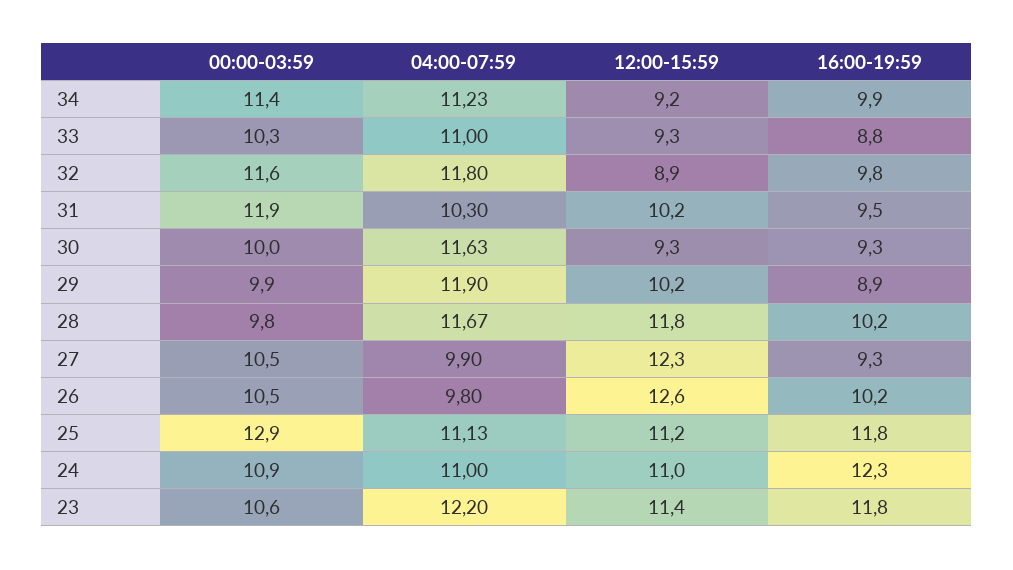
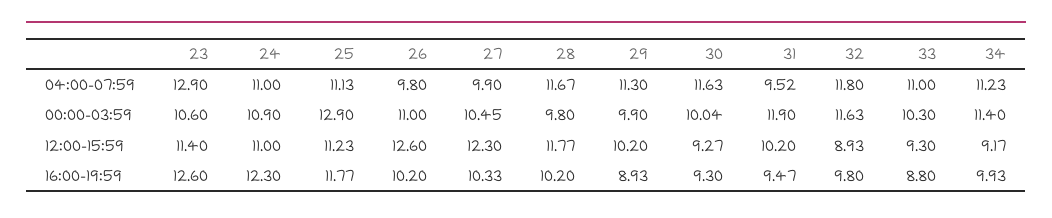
  {
    "00:00-03:59": {
      "34": 11.4,
      "33": 10.3,
      "32": 11.63,
      "31": 11.9,
      "30": 10.04,
      "29": 9.9,
      "28": 9.8,
      "27": 10.45,
-     "26": 10.5,
+     "26": 11,
      "25": 12.9,
      "24": 10.9,
      "23": 10.6
    },
    "04:00-07:59": {
      "34": 11.23,
      "33": 11,
      "32": 11.8,
-     "31": 10.3,
+     "31": 9.52,
      "30": 11.63,
-     "29": 11.9,
+     "29": 11.3,
      "28": 11.67,
      "27": 9.9,
      "26": 9.8,
      "25": 11.13,
      "24": 11,
-     "23": 12.2
+     "23": 12.9
    },
    "12:00-15:59": {
      "34": 9.17,
      "33": 9.3,
      "32": 8.93,
      "31": 10.2,
      "30": 9.27,
      "29": 10.2,
      "28": 11.77,
      "27": 12.3,
      "26": 12.6,
      "25": 11.23,
      "24": 11,
      "23": 11.4
    },
    "16:00-19:59": {
      "34": 9.93,
      "33": 8.8,
      "32": 9.8,
      "31": 9.47,
      "30": 9.3,
      "29": 8.93,
      "28": 10.2,
-     "27": 9.3,
+     "27": 10.33,
      "26": 10.2,
      "25": 11.77,
      "24": 12.3,
-     "23": 11.8
+     "23": 12.6
    }
  }

